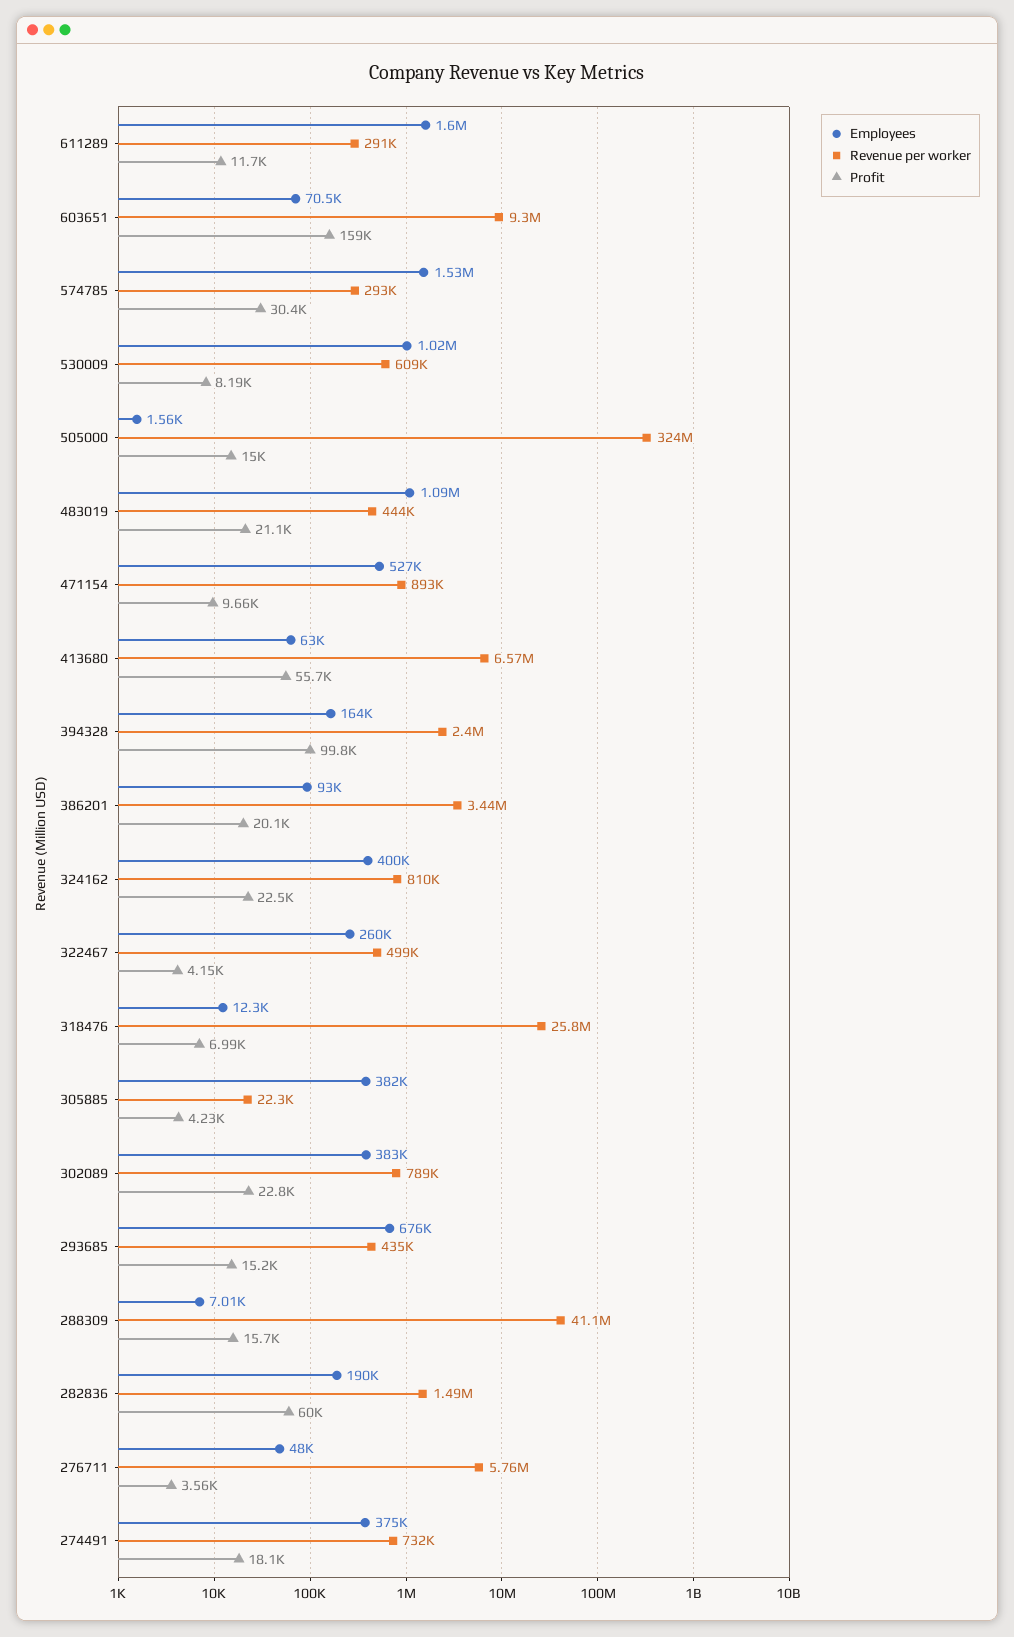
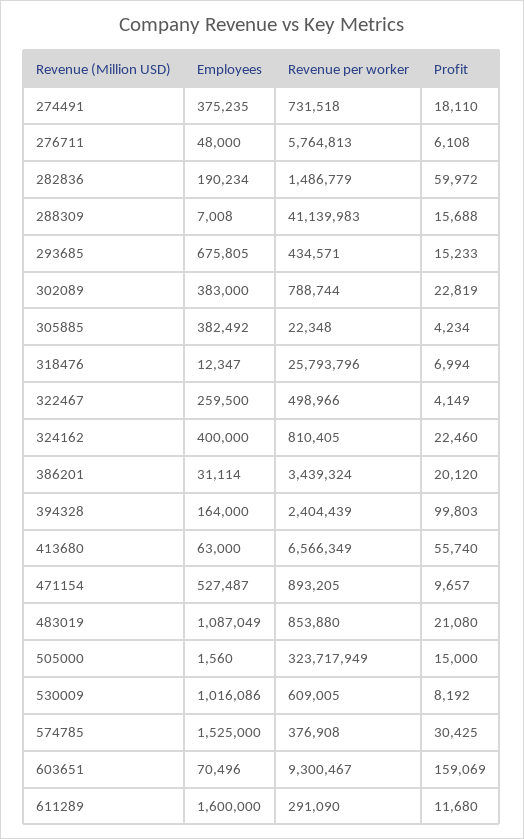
  {
    "Employees": {
      "611289": 1600000,
      "603651": 70496,
      "574785": 1525000,
      "530009": 1016086,
      "505000": 1560,
      "483019": 1087049,
      "471154": 527487,
      "413680": 63000,
      "394328": 164000,
-     "386201": 93000,
+     "386201": 31114,
      "324162": 400000,
      "322467": 259500,
      "318476": 12347,
      "305885": 382492,
      "302089": 383000,
      "293685": 675805,
      "288309": 7008,
      "282836": 190234,
      "276711": 48000,
      "274491": 375235
    },
    "Revenue per worker": {
      "611289": 291090,
      "603651": 9300467,
-     "574785": 293000,
+     "574785": 376908,
      "530009": 609005,
      "505000": 323717949,
-     "483019": 444000,
+     "483019": 853880,
      "471154": 893205,
      "413680": 6566349,
      "394328": 2404439,
      "386201": 3439324,
      "324162": 810405,
      "322467": 498966,
      "318476": 25793796,
      "305885": 22348,
      "302089": 788744,
      "293685": 434571,
      "288309": 41139983,
      "282836": 1486779,
      "276711": 5764813,
      "274491": 731518
    },
    "Profit": {
      "611289": 11680,
      "603651": 159069,
      "574785": 30425,
      "530009": 8192,
      "505000": 15000,
      "483019": 21080,
      "471154": 9657,
      "413680": 55740,
      "394328": 99803,
      "386201": 20120,
      "324162": 22460,
      "322467": 4149,
      "318476": 6994,
      "305885": 4234,
      "302089": 22819,
      "293685": 15233,
      "288309": 15688,
      "282836": 59972,
-     "276711": 3560,
+     "276711": 6108,
      "274491": 18110
    }
  }

